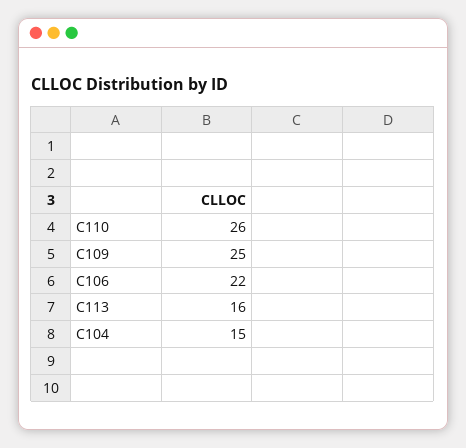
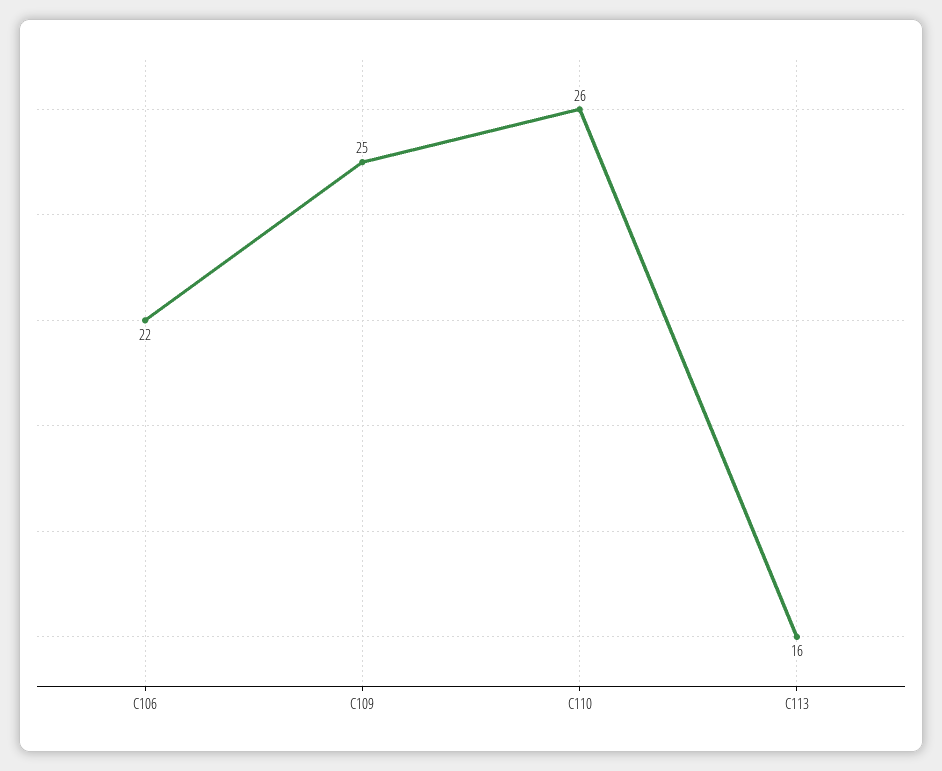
  {
    "C110": 26,
    "C109": 25,
    "C106": 22,
-   "C113": 16,
+   "C113": 16
-   "C104": 15
  }

